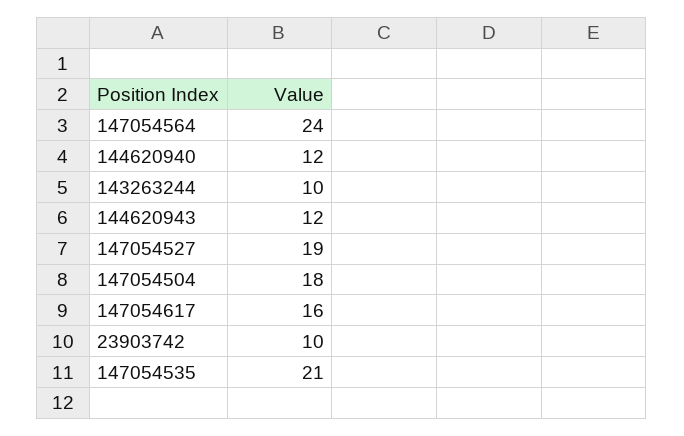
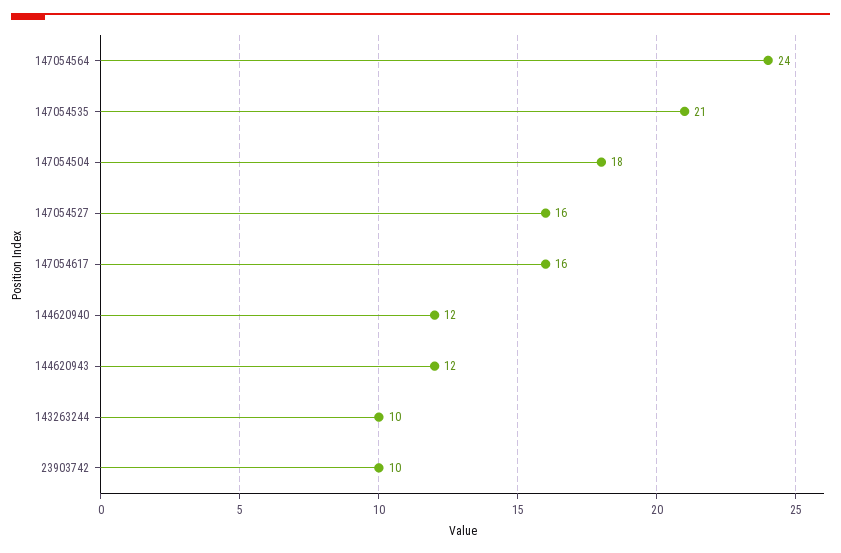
  {
    "147054564": 24,
    "144620940": 12,
    "143263244": 10,
    "144620943": 12,
-   "147054527": 19,
+   "147054527": 16,
    "147054504": 18,
    "147054617": 16,
    "23903742": 10,
    "147054535": 21
  }

